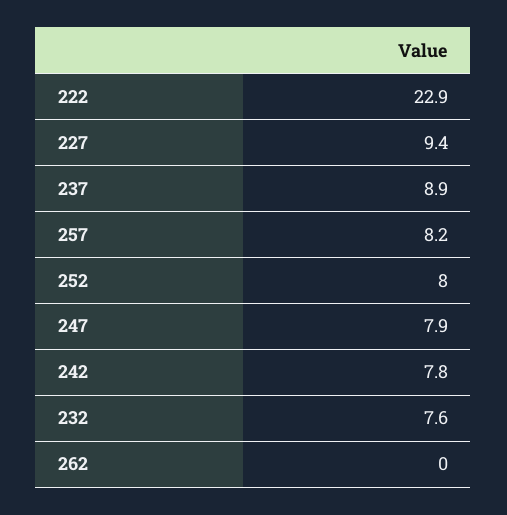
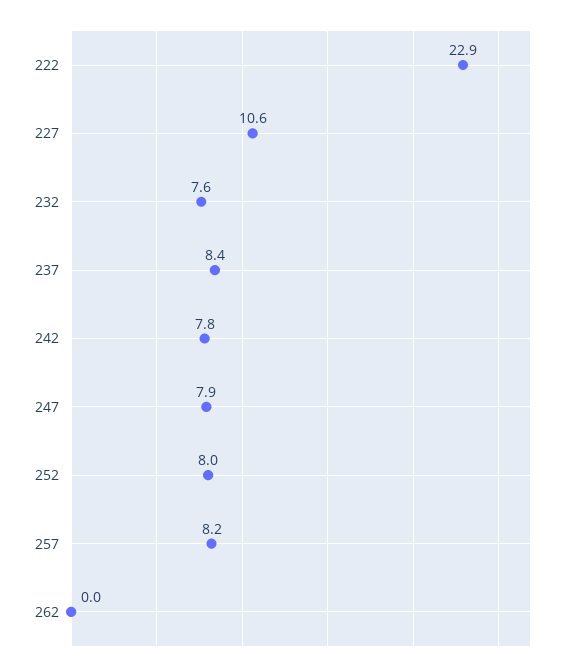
  {
    "222": 22.9,
-   "227": 9.4,
+   "227": 10.6,
-   "237": 8.9,
+   "237": 8.4,
    "257": 8.2,
    "252": 8,
    "247": 7.9,
    "242": 7.8,
    "232": 7.6,
    "262": 0
  }

